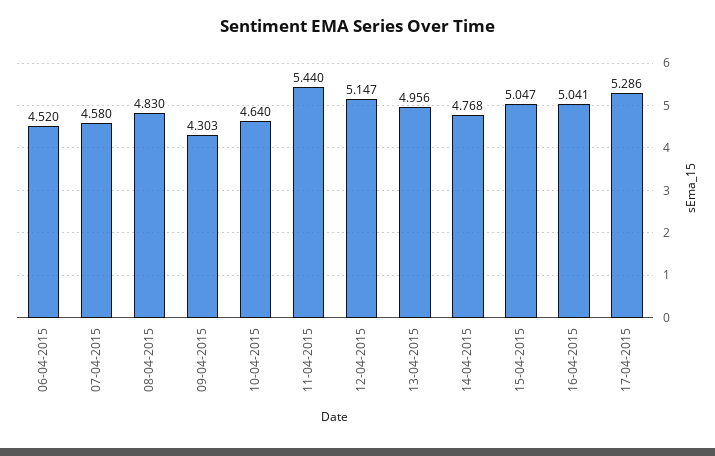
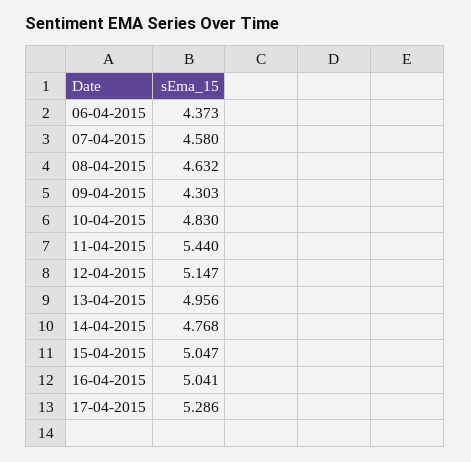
  {
-   "06-04-2015": 4.52,
+   "06-04-2015": 4.373,
    "07-04-2015": 4.58,
-   "08-04-2015": 4.83,
+   "08-04-2015": 4.632,
    "09-04-2015": 4.303,
-   "10-04-2015": 4.64,
+   "10-04-2015": 4.83,
    "11-04-2015": 5.44,
    "12-04-2015": 5.147,
    "13-04-2015": 4.956,
    "14-04-2015": 4.768,
    "15-04-2015": 5.047,
    "16-04-2015": 5.041,
    "17-04-2015": 5.286
  }

